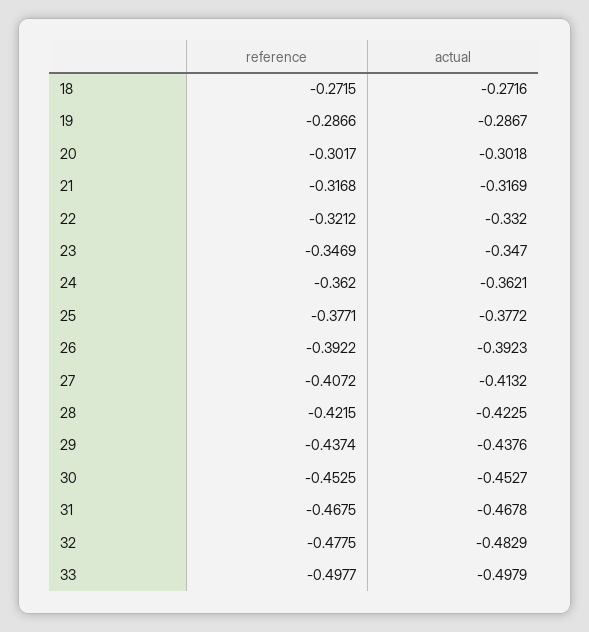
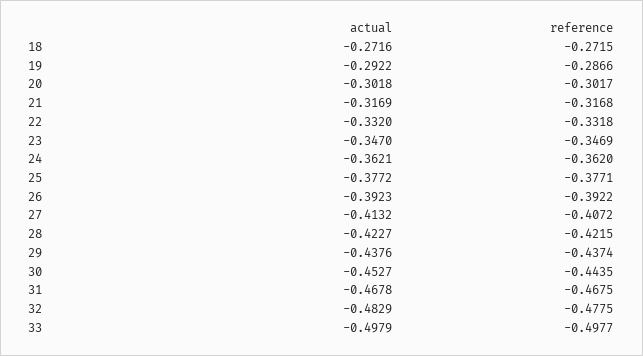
  {
    "reference": {
      "18": -0.2715,
      "19": -0.2866,
      "20": -0.3017,
      "21": -0.3168,
-     "22": -0.3212,
+     "22": -0.3318,
      "23": -0.3469,
      "24": -0.362,
      "25": -0.3771,
      "26": -0.3922,
      "27": -0.4072,
      "28": -0.4215,
      "29": -0.4374,
-     "30": -0.4525,
+     "30": -0.4435,
      "31": -0.4675,
      "32": -0.4775,
      "33": -0.4977
    },
    "actual": {
      "18": -0.2716,
-     "19": -0.2867,
+     "19": -0.2922,
      "20": -0.3018,
      "21": -0.3169,
      "22": -0.332,
      "23": -0.347,
      "24": -0.3621,
      "25": -0.3772,
      "26": -0.3923,
      "27": -0.4132,
-     "28": -0.4225,
+     "28": -0.4227,
      "29": -0.4376,
      "30": -0.4527,
      "31": -0.4678,
      "32": -0.4829,
      "33": -0.4979
    }
  }

